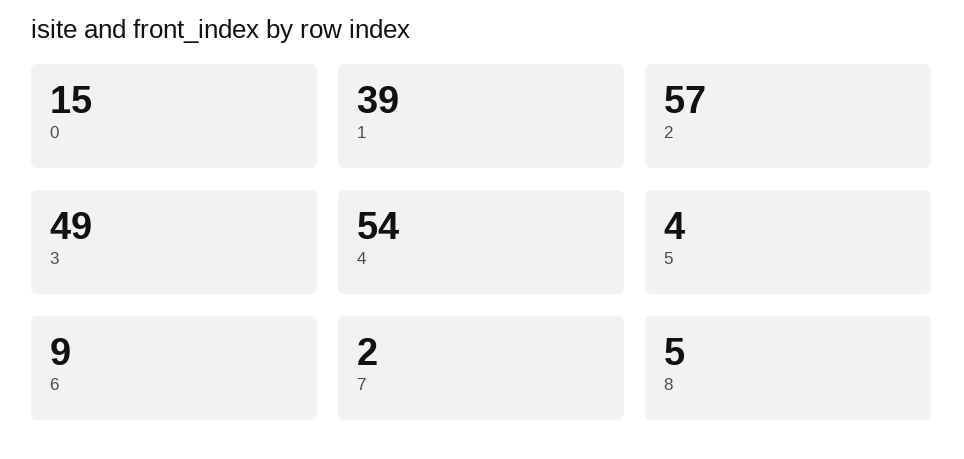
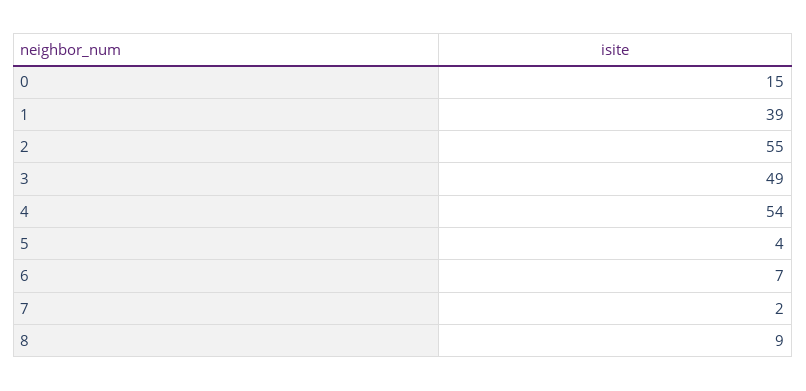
  {
    "0": 15,
    "1": 39,
-   "2": 57,
+   "2": 55,
    "3": 49,
    "4": 54,
    "5": 4,
-   "6": 9,
+   "6": 7,
    "7": 2,
-   "8": 5
+   "8": 9
  }

